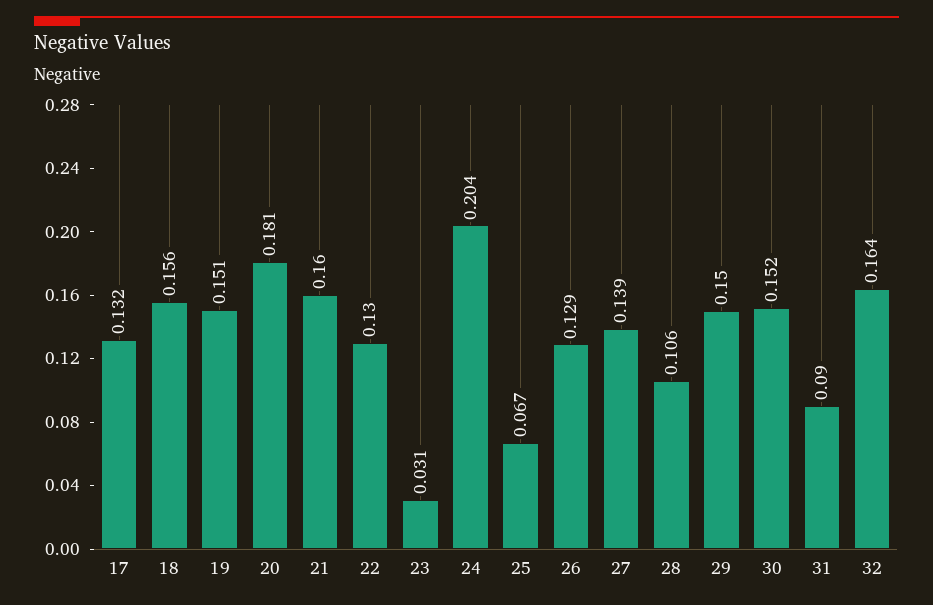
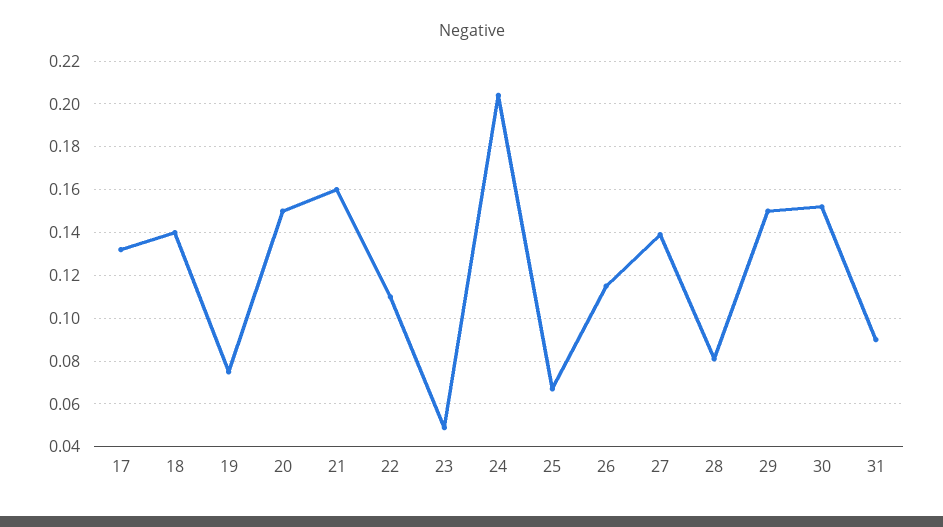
  {
    "17": 0.132,
-   "18": 0.156,
+   "18": 0.14,
-   "19": 0.151,
+   "19": 0.075,
-   "20": 0.181,
+   "20": 0.15,
    "21": 0.16,
-   "22": 0.13,
+   "22": 0.11,
-   "23": 0.031,
+   "23": 0.05,
    "24": 0.204,
    "25": 0.067,
-   "26": 0.129,
+   "26": 0.115,
    "27": 0.139,
-   "28": 0.106,
+   "28": 0.08,
    "29": 0.15,
    "30": 0.152,
-   "31": 0.09,
+   "31": 0.09
-   "32": 0.164
  }

